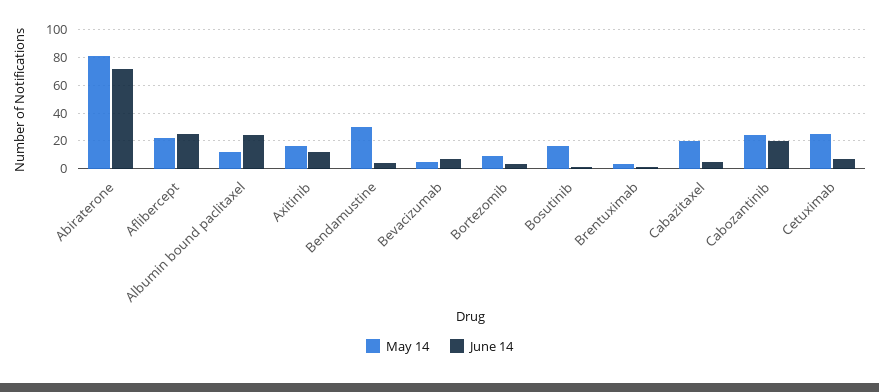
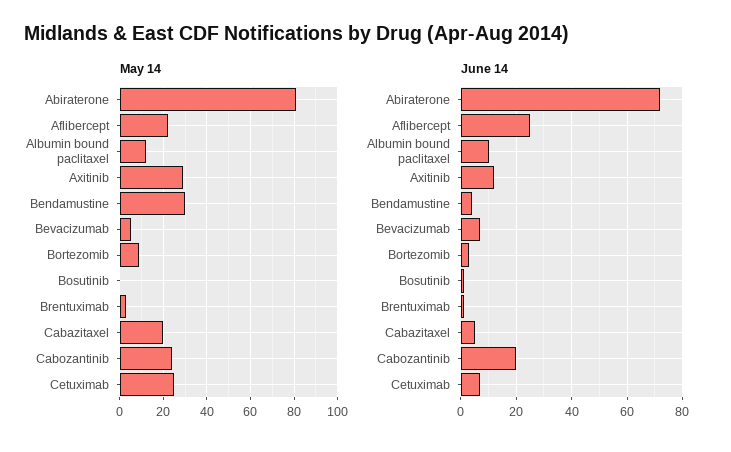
  {
    "May 14": {
      "Abiraterone": 80,
      "Aflibercept": 20,
      "Albumin bound paclitaxel": 10,
-     "Axitinib": 15,
+     "Axitinib": 30,
      "Bendamustine": 30,
      "Bevacizumab": 5,
      "Bortezomib": 10,
-     "Bosutinib": 15,
+     "Bosutinib": 0,
      "Brentuximab": 5,
      "Cabazitaxel": 20,
      "Cabozantinib": 25,
      "Cetuximab": 25
    },
    "June 14": {
      "Abiraterone": 70,
      "Aflibercept": 25,
-     "Albumin bound paclitaxel": 25,
+     "Albumin bound paclitaxel": 10,
      "Axitinib": 10,
      "Bendamustine": 5,
      "Bevacizumab": 5,
      "Bortezomib": 5,
      "Bosutinib": 0,
      "Brentuximab": 0,
      "Cabazitaxel": 5,
      "Cabozantinib": 20,
      "Cetuximab": 5
    }
  }

